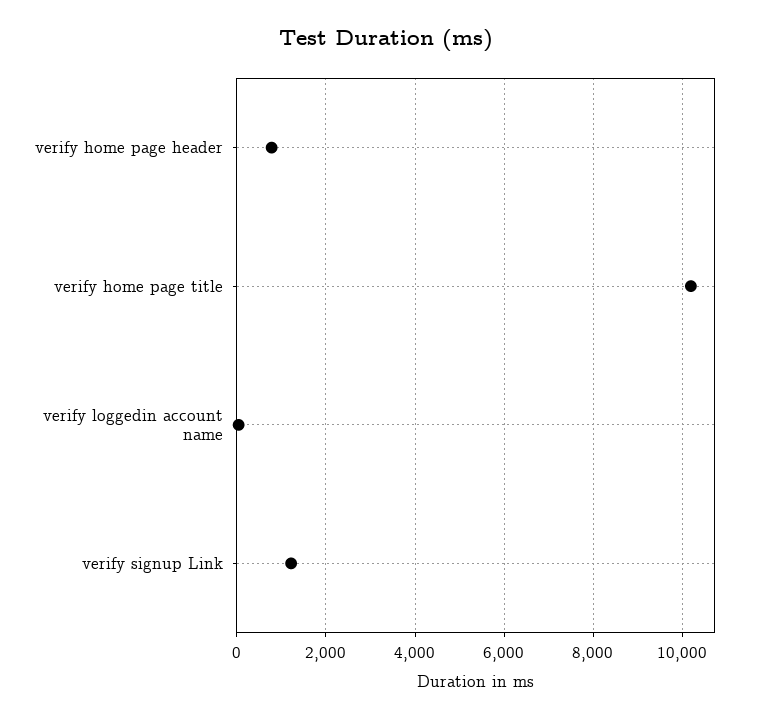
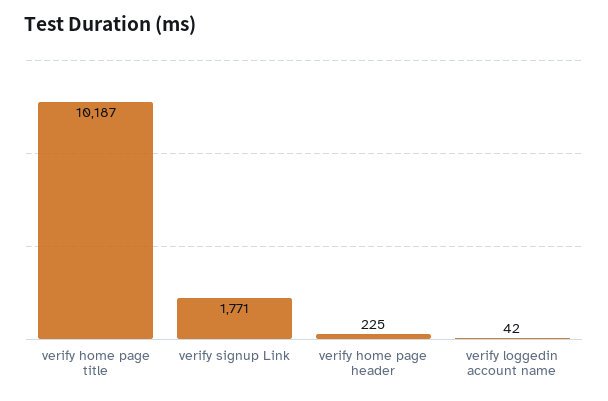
  {
-   "verify home page header": 800,
+   "verify home page header": 225,
    "verify home page title": 10187,
    "verify loggedin account name": 42,
-   "verify signup Link": 1200
+   "verify signup Link": 1771
  }

